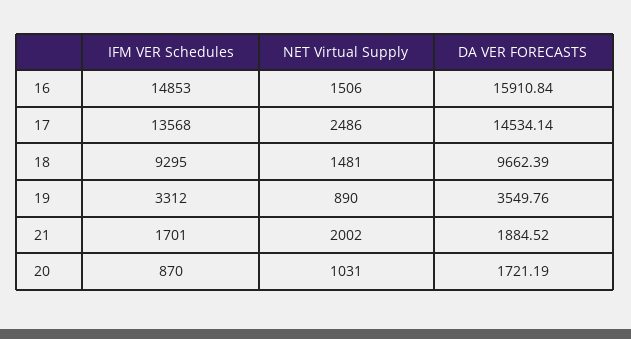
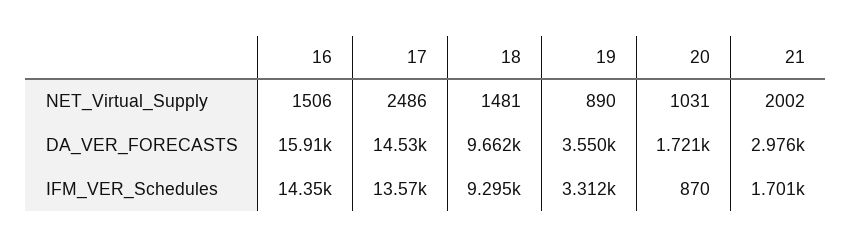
  {
    "IFM VER Schedules": {
-     "16": 14853,
+     "16": 14350,
      "17": 13568,
      "18": 9295,
      "19": 3312,
      "21": 1701,
      "20": 870
    },
    "NET Virtual Supply": {
      "16": 1506,
      "17": 2486,
      "18": 1481,
      "19": 890,
      "21": 2002,
      "20": 1031
    },
    "DA VER FORECASTS": {
      "16": 15910.84,
      "17": 14534.14,
      "18": 9662.39,
      "19": 3549.76,
-     "21": 1884.52,
+     "21": 2976,
      "20": 1721.19
    }
  }

